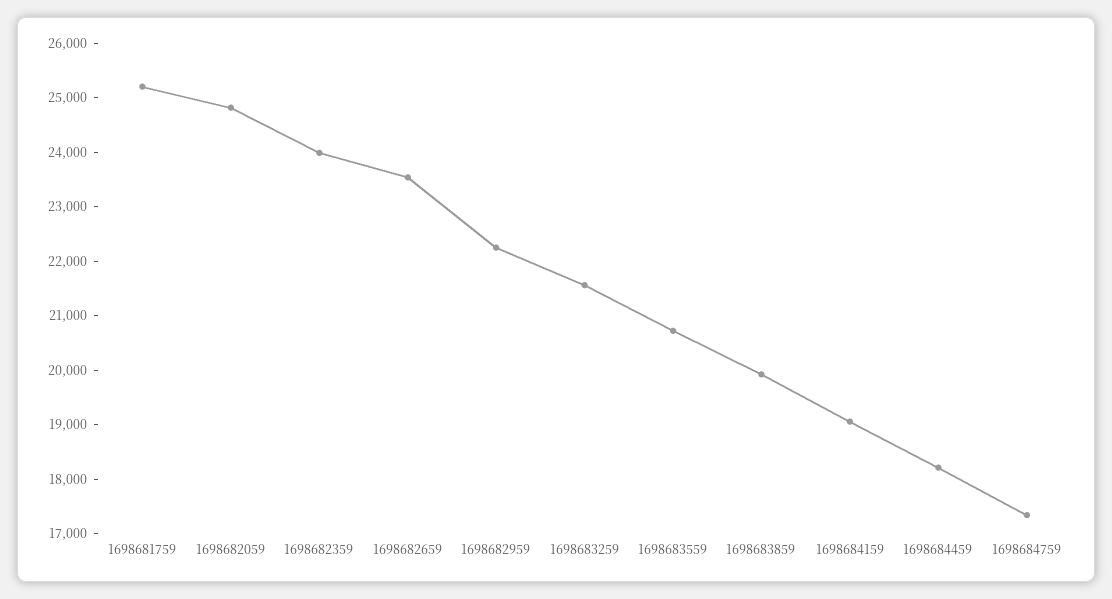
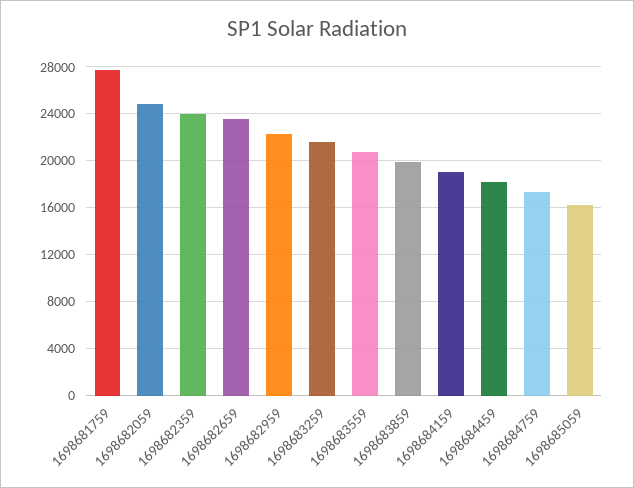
  {
-   "1698681759": 25200,
+   "1698681759": 28000,
    "1698682059": 24800,
    "1698682359": 24000,
    "1698682659": 23600,
    "1698682959": 22200,
    "1698683259": 21600,
    "1698683559": 20800,
    "1698683859": 20000,
    "1698684159": 19000,
    "1698684459": 18200,
-   "1698684759": 17400
+   "1698684759": 17400,
+   "1698685059": 16000
  }

